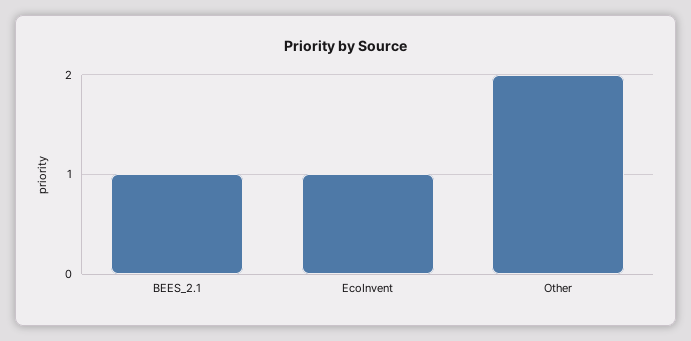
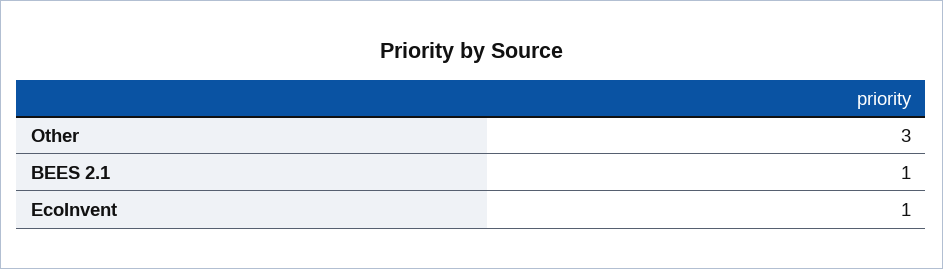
  {
    "BEES_2.1": 1,
    "EcoInvent": 1,
-   "Other": 2
+   "Other": 3
  }

